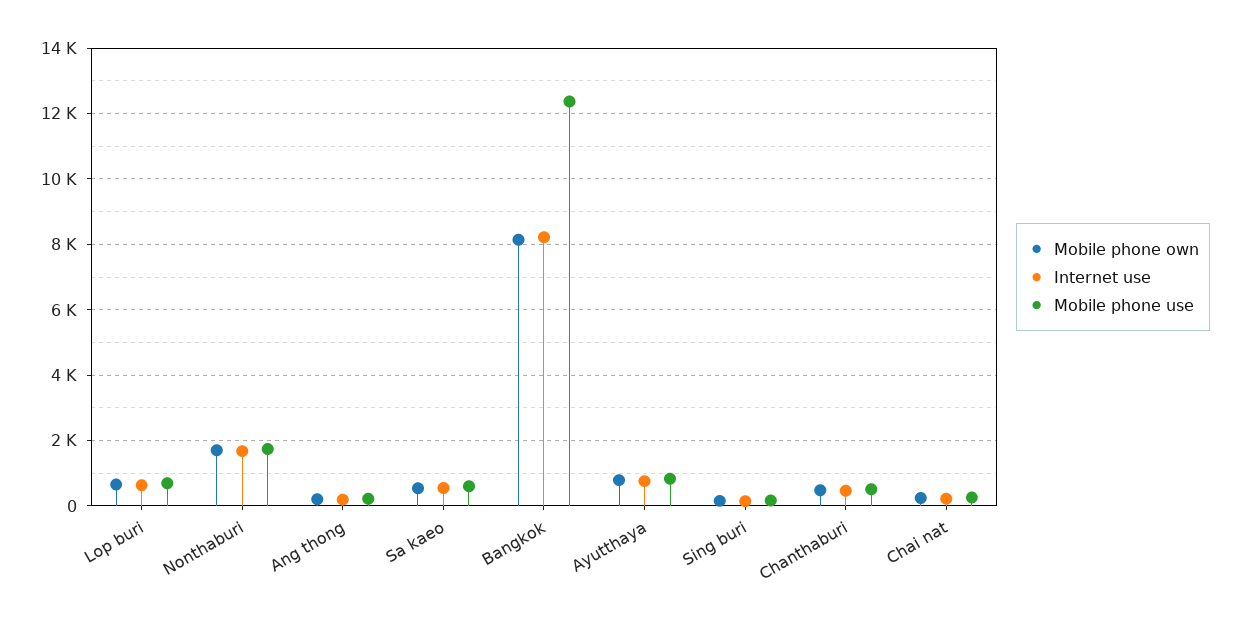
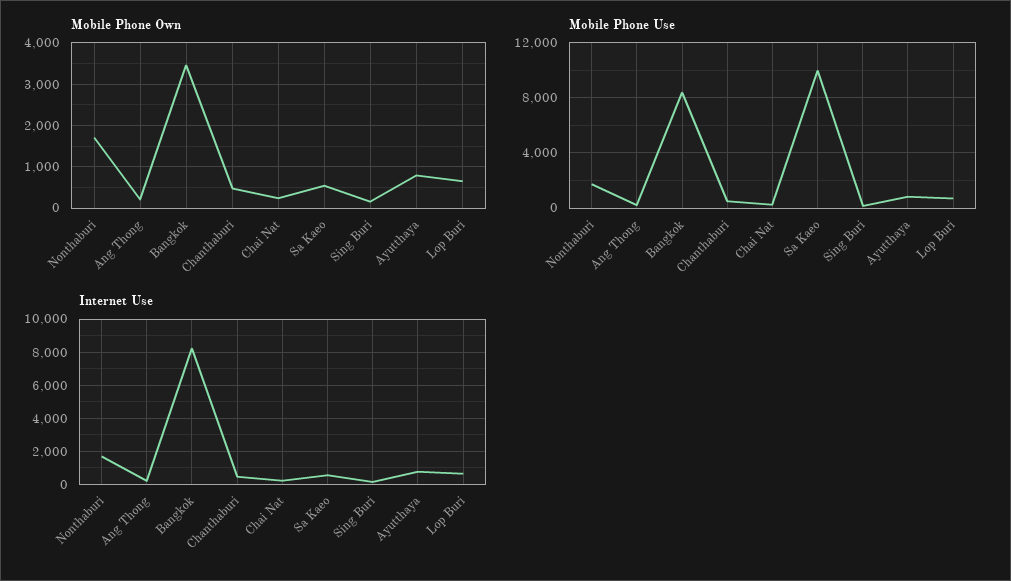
  {
    "Mobile phone own": {
      "Lop buri": 600,
      "Nonthaburi": 1800,
      "Ang thong": 200,
      "Sa kaeo": 600,
-     "Bangkok": 8200,
+     "Bangkok": 3400,
      "Ayutthaya": 800,
      "Sing buri": 200,
      "Chanthaburi": 400,
      "Chai nat": 200
    },
    "Internet use": {
      "Lop buri": 600,
      "Nonthaburi": 1600,
      "Ang thong": 200,
      "Sa kaeo": 600,
      "Bangkok": 8200,
      "Ayutthaya": 800,
      "Sing buri": 200,
      "Chanthaburi": 400,
      "Chai nat": 200
    },
    "Mobile phone use": {
      "Lop buri": 600,
      "Nonthaburi": 1800,
      "Ang thong": 200,
-     "Sa kaeo": 600,
+     "Sa kaeo": 10000,
-     "Bangkok": 12400,
+     "Bangkok": 8500,
      "Ayutthaya": 800,
      "Sing buri": 200,
      "Chanthaburi": 600,
      "Chai nat": 200
    }
  }

